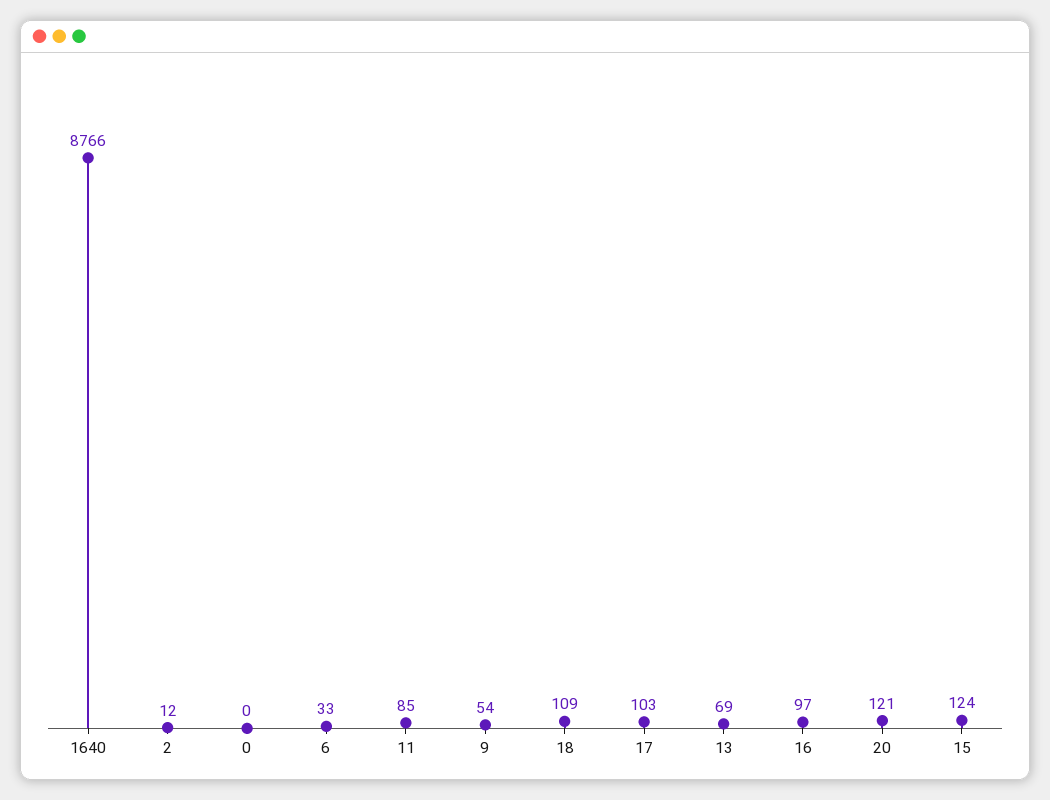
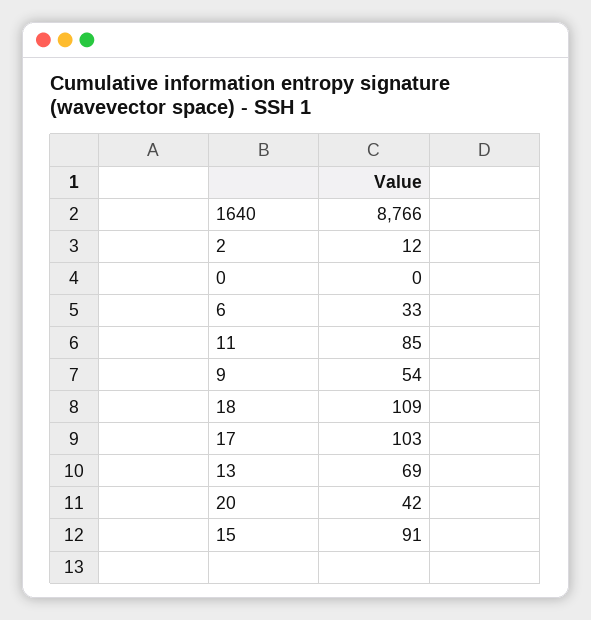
  {
    "1640": 8766,
    "2": 12,
    "0": 0,
    "6": 33,
    "11": 85,
    "9": 54,
    "18": 109,
    "17": 103,
    "13": 69,
-   "16": 97,
-   "20": 121,
+   "20": 42,
-   "15": 124
+   "15": 91
  }

